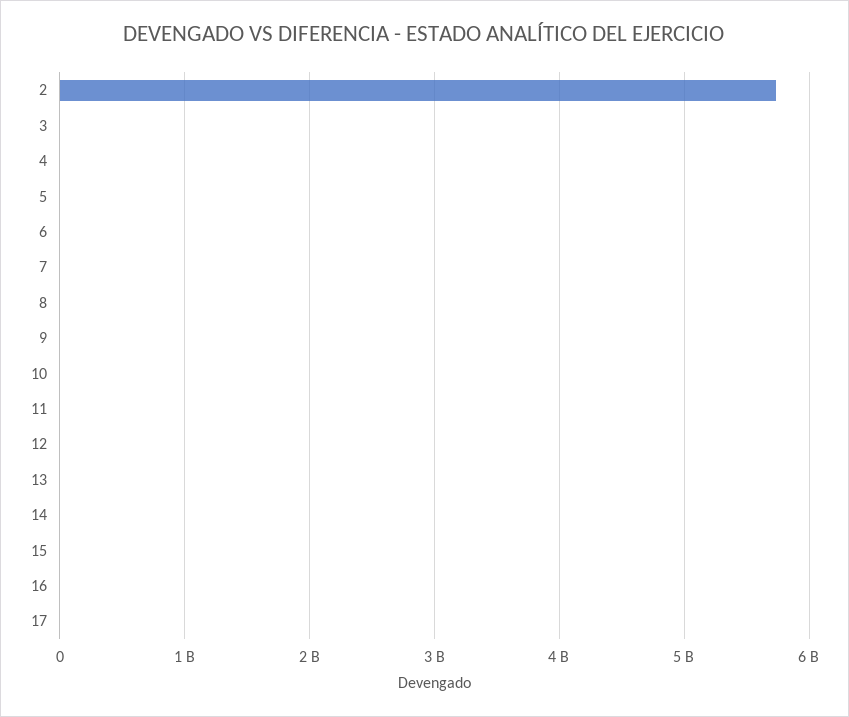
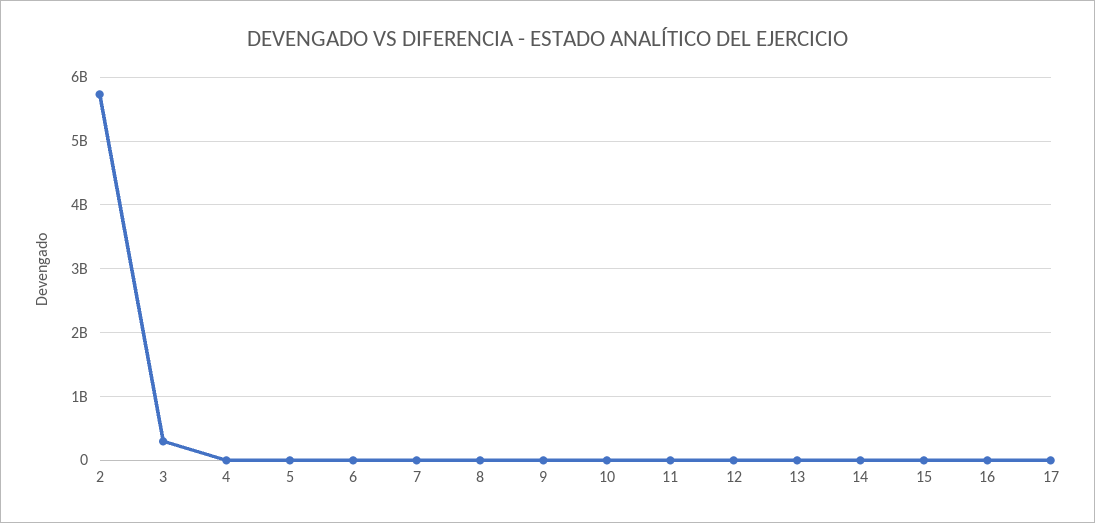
  {
    "2": 5700000000,
-   "3": 0,
+   "3": 300000000,
    "4": 0,
    "5": 0,
    "6": 0,
    "7": 0,
    "8": 0,
    "9": 0,
    "10": 0,
    "11": 0,
    "12": 0,
    "13": 0,
    "14": 0,
    "15": 0,
    "16": 0,
    "17": 0
  }

